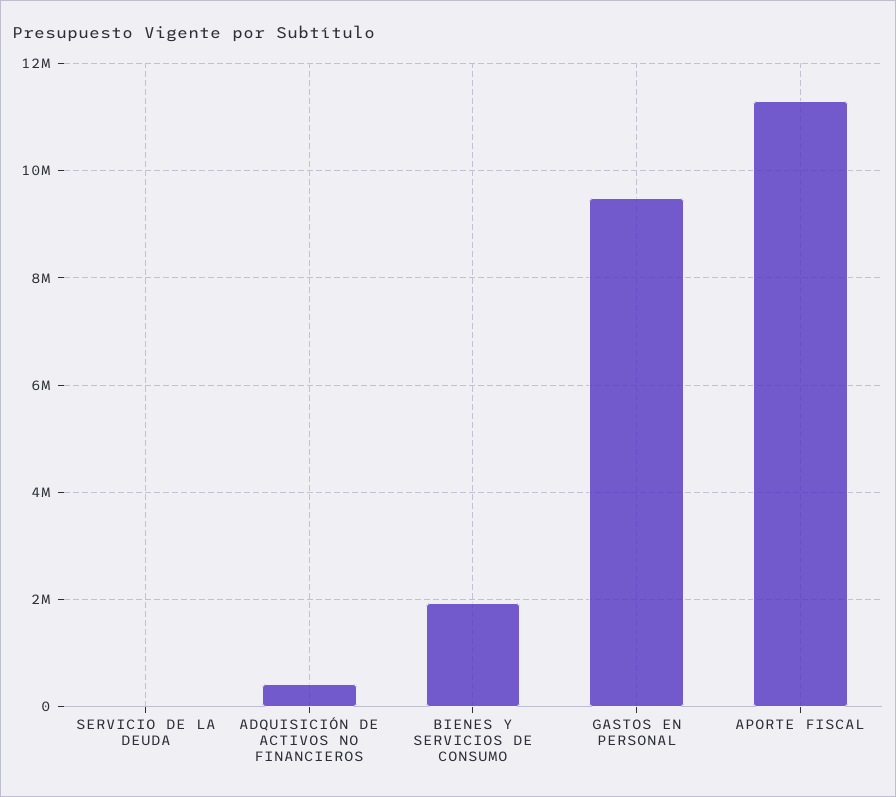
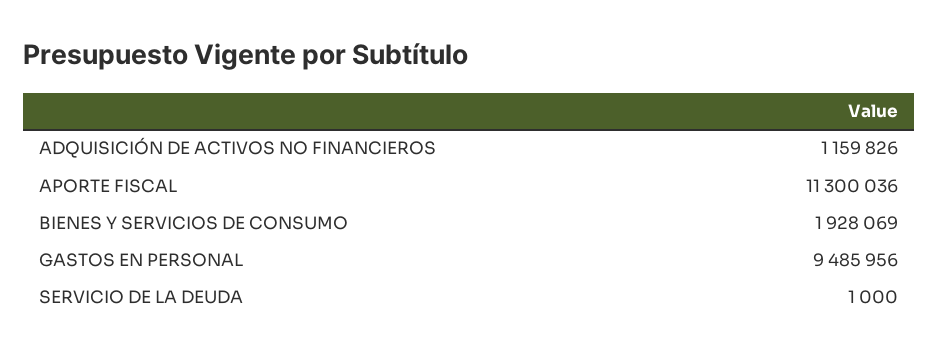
  {
    "SERVICIO DE LA DEUDA": 1000,
-   "ADQUISICIÓN DE ACTIVOS NO FINANCIEROS": 400000,
+   "ADQUISICIÓN DE ACTIVOS NO FINANCIEROS": 1159826,
    "BIENES Y SERVICIOS DE CONSUMO": 1928069,
    "GASTOS EN PERSONAL": 9485956,
    "APORTE FISCAL": 11300036
  }

